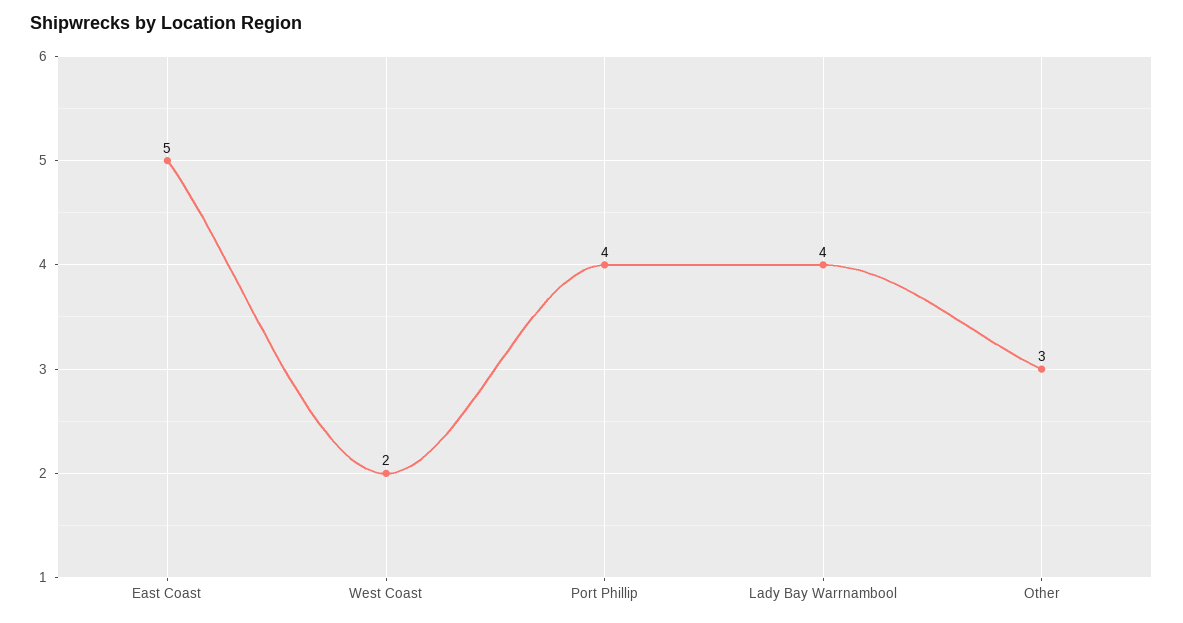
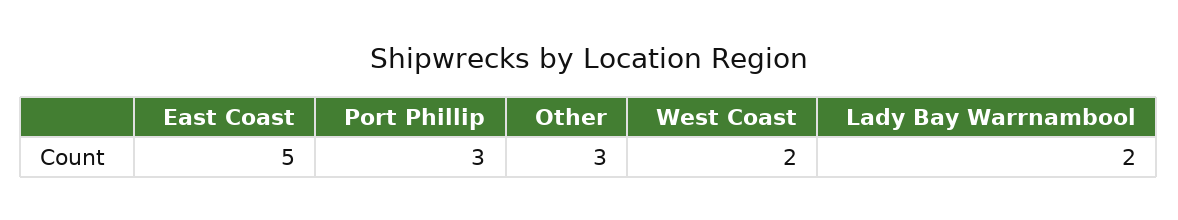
  {
    "East Coast": 5,
    "West Coast": 2,
-   "Port Phillip": 4,
+   "Port Phillip": 3,
-   "Lady Bay Warrnambool": 4,
+   "Lady Bay Warrnambool": 2,
    "Other": 3
  }

